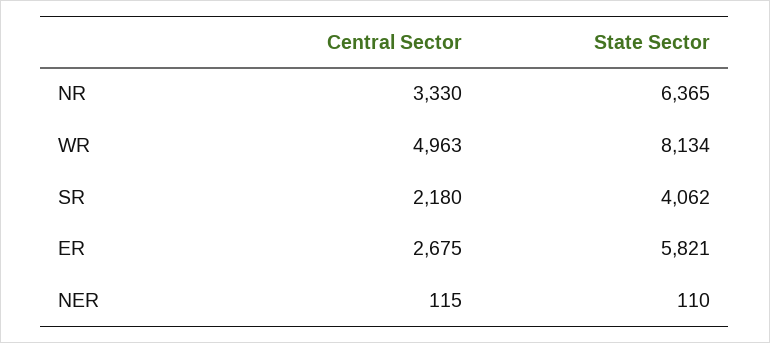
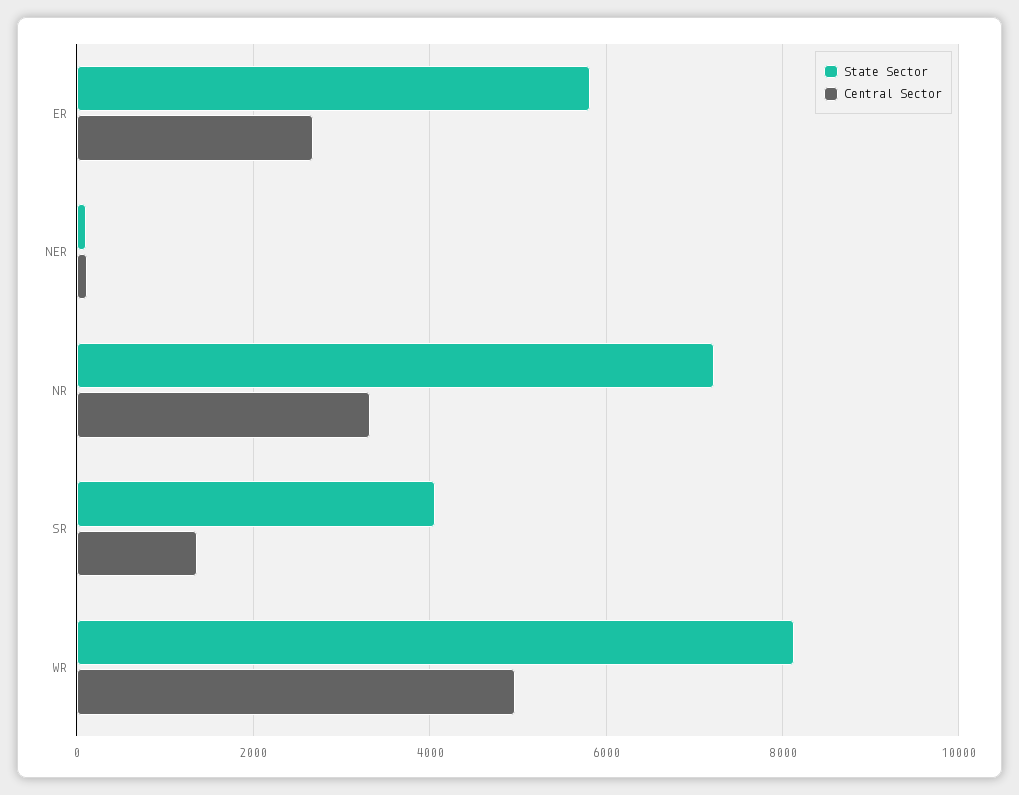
  {
    "Central Sector": {
      "NR": 3330,
      "WR": 4963,
-     "SR": 2180,
+     "SR": 1400,
      "ER": 2675,
      "NER": 115
    },
    "State Sector": {
-     "NR": 6365,
+     "NR": 7200,
      "WR": 8134,
      "SR": 4062,
      "ER": 5821,
      "NER": 110
    }
  }

